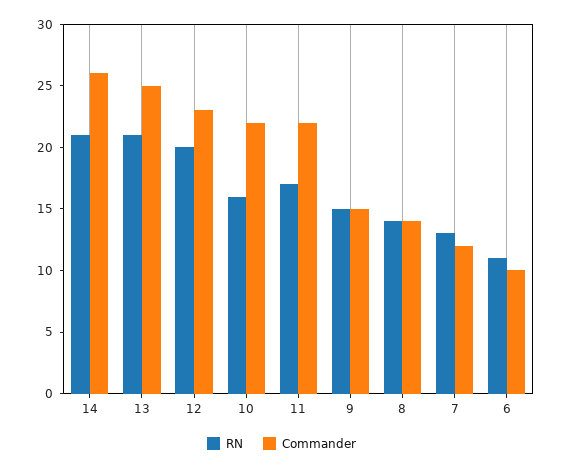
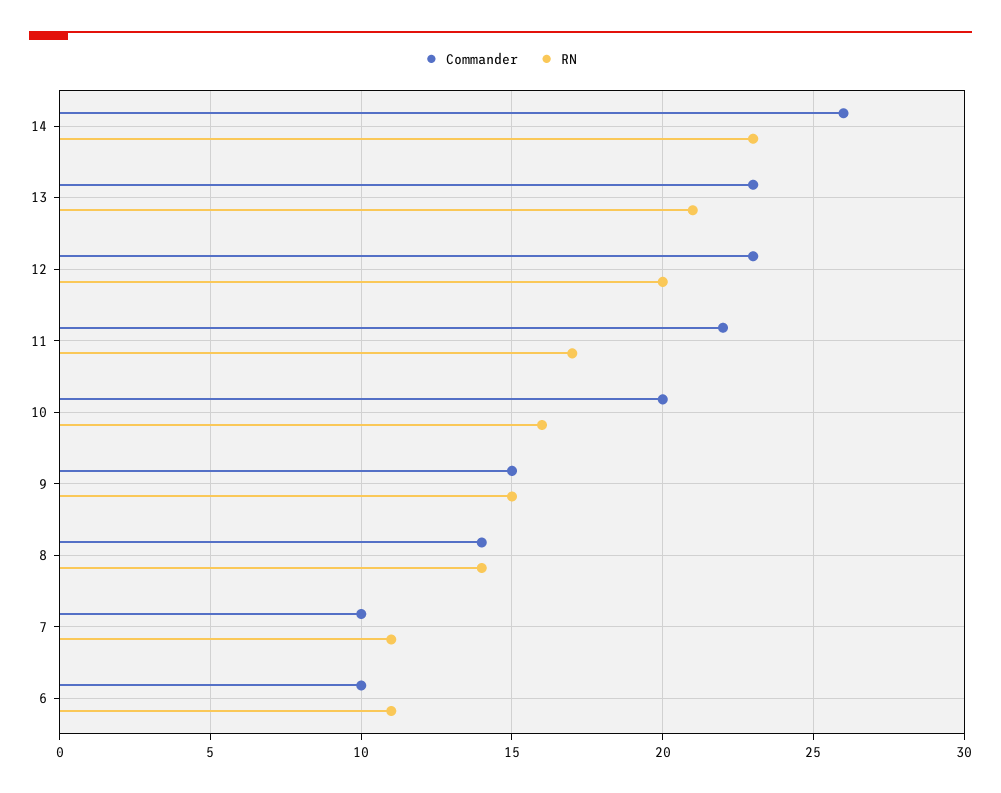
  {
    "RN": {
-     "14": 21,
+     "14": 23,
      "13": 21,
      "12": 20,
      "10": 16,
      "11": 17,
      "9": 15,
      "8": 14,
-     "7": 13,
+     "7": 11,
      "6": 11
    },
    "Commander": {
      "14": 26,
-     "13": 25,
+     "13": 23,
      "12": 23,
-     "10": 22,
+     "10": 20,
      "11": 22,
      "9": 15,
      "8": 14,
-     "7": 12,
+     "7": 10,
      "6": 10
    }
  }

